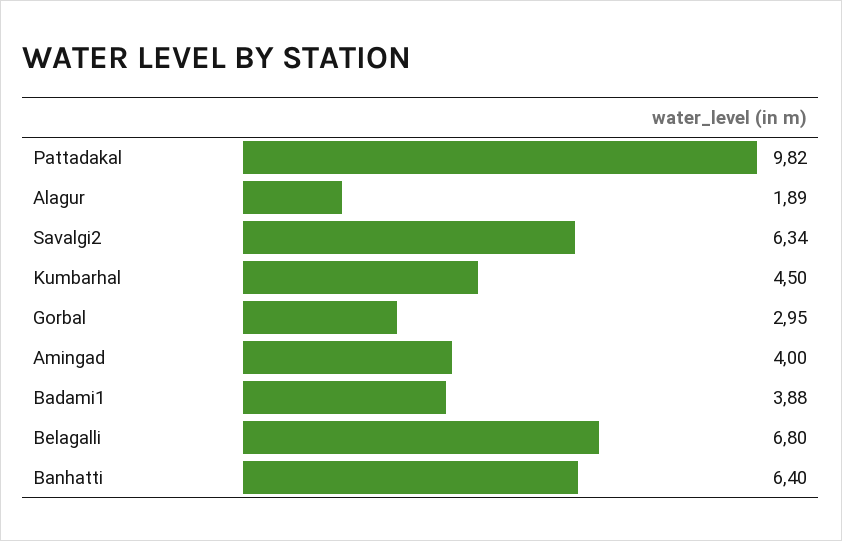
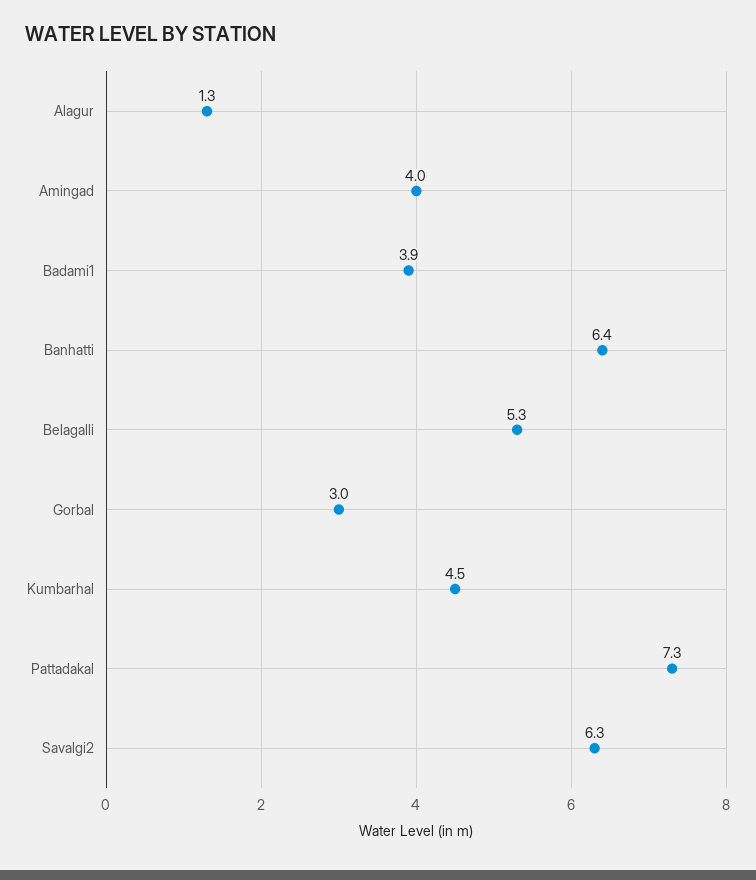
  {
-   "Pattadakal": 9.82,
+   "Pattadakal": 7.3,
-   "Alagur": 1.89,
+   "Alagur": 1.3,
    "Savalgi2": 6.34,
    "Kumbarhal": 4.5,
    "Gorbal": 2.95,
    "Amingad": 4,
    "Badami1": 3.88,
-   "Belagalli": 6.8,
+   "Belagalli": 5.3,
    "Banhatti": 6.4
  }

